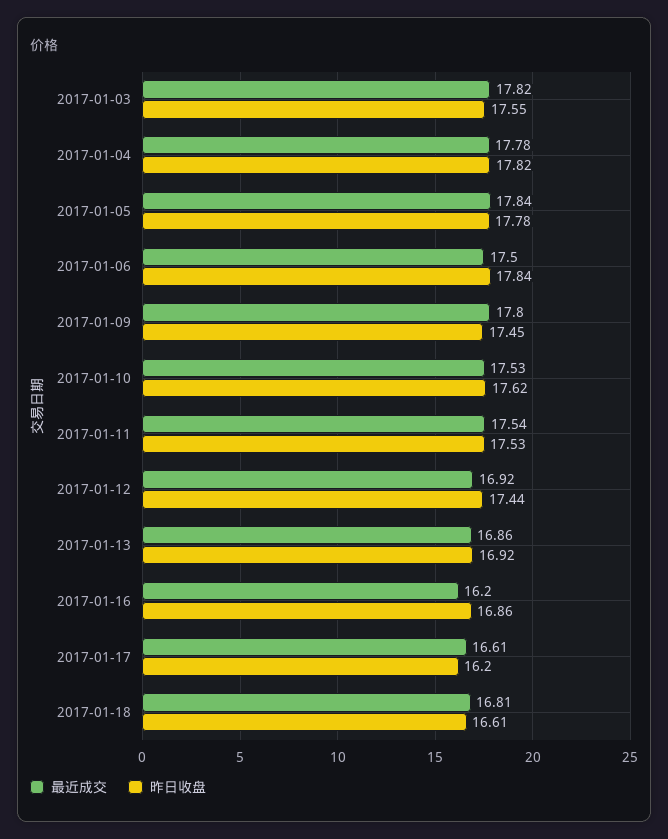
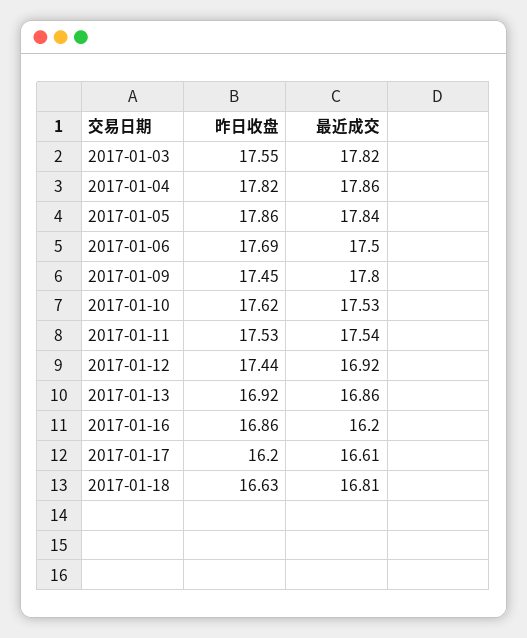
  {
    "最近成交": {
      "2017-01-03": 17.82,
-     "2017-01-04": 17.78,
+     "2017-01-04": 17.86,
      "2017-01-05": 17.84,
      "2017-01-06": 17.5,
      "2017-01-09": 17.8,
      "2017-01-10": 17.53,
      "2017-01-11": 17.54,
      "2017-01-12": 16.92,
      "2017-01-13": 16.86,
      "2017-01-16": 16.2,
      "2017-01-17": 16.61,
      "2017-01-18": 16.81
    },
    "昨日收盘": {
      "2017-01-03": 17.55,
      "2017-01-04": 17.82,
-     "2017-01-05": 17.78,
+     "2017-01-05": 17.86,
-     "2017-01-06": 17.84,
+     "2017-01-06": 17.69,
      "2017-01-09": 17.45,
      "2017-01-10": 17.62,
      "2017-01-11": 17.53,
      "2017-01-12": 17.44,
      "2017-01-13": 16.92,
      "2017-01-16": 16.86,
      "2017-01-17": 16.2,
-     "2017-01-18": 16.61
+     "2017-01-18": 16.63
    }
  }

